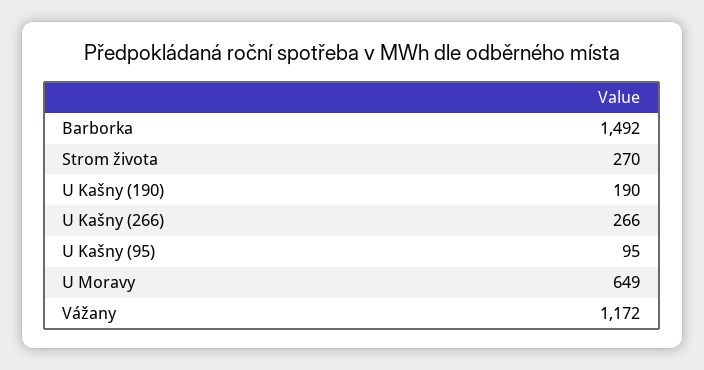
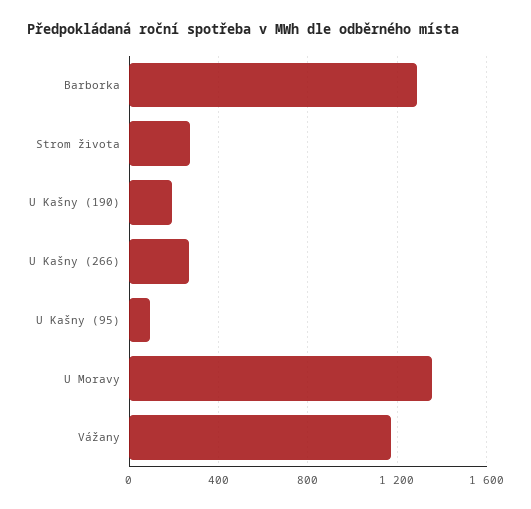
  {
-   "Barborka": 1492,
+   "Barborka": 1300,
    "Strom života": 270,
    "U Kašny (190)": 190,
    "U Kašny (266)": 266,
    "U Kašny (95)": 95,
-   "U Moravy": 649,
+   "U Moravy": 1350,
    "Vážany": 1172
  }

